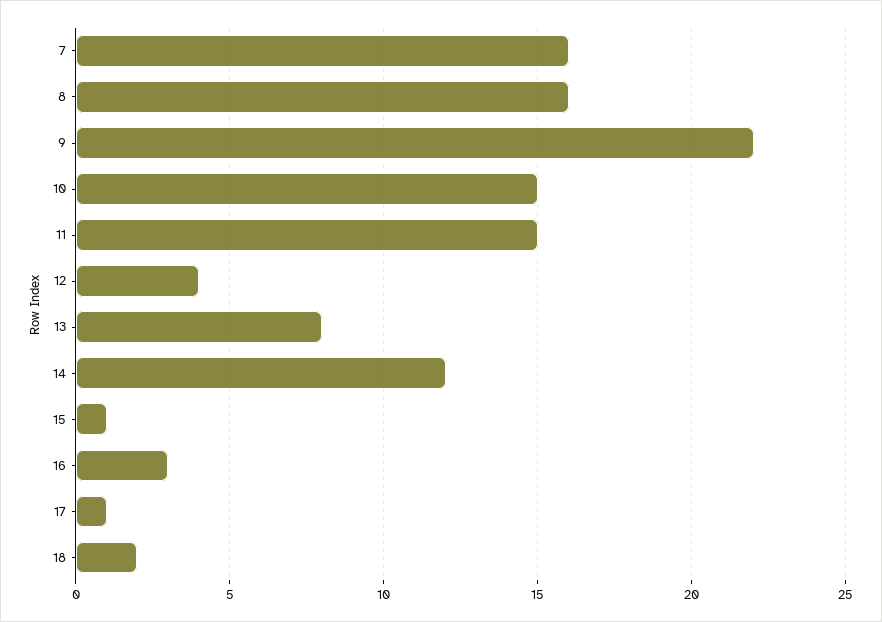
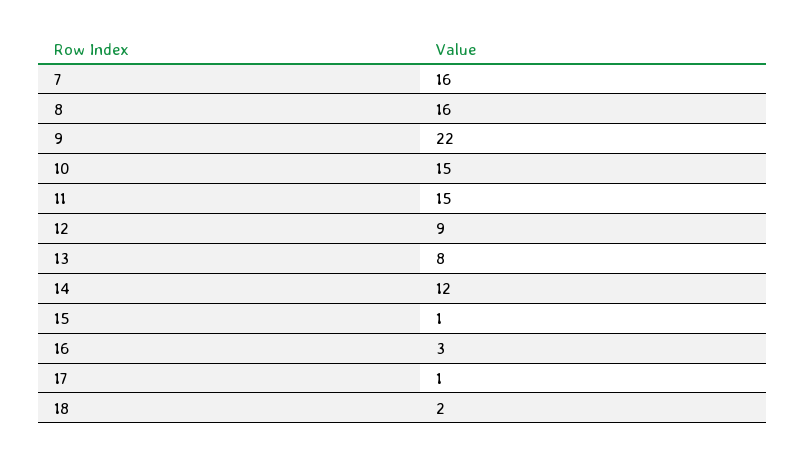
  {
    "7": 16,
    "8": 16,
    "9": 22,
    "10": 15,
    "11": 15,
-   "12": 4,
+   "12": 9,
    "13": 8,
    "14": 12,
    "15": 1,
    "16": 3,
    "17": 1,
    "18": 2
  }

